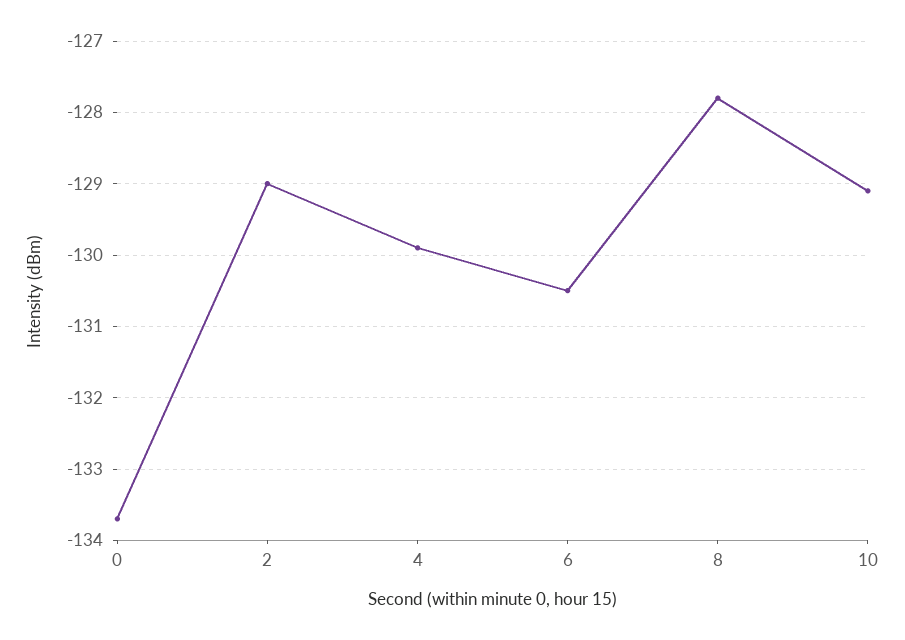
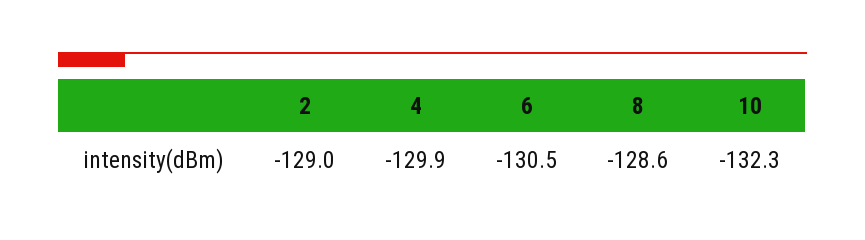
  {
-   "0": -133.7,
    "2": -129,
    "4": -129.9,
    "6": -130.5,
-   "8": -127.8,
+   "8": -128.6,
-   "10": -129.1
+   "10": -132.3
  }

